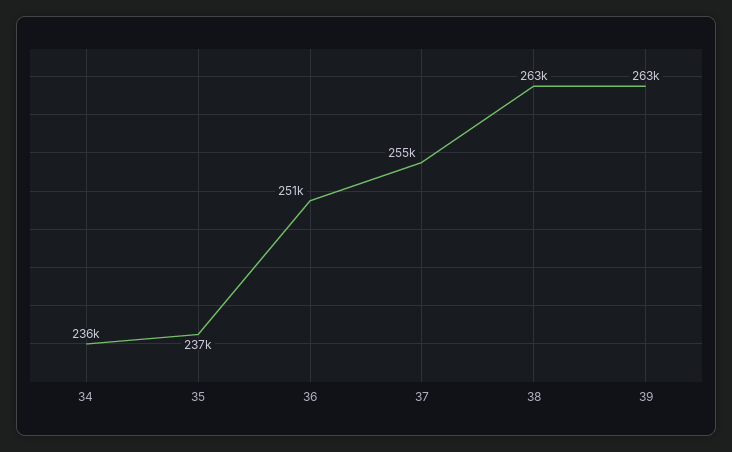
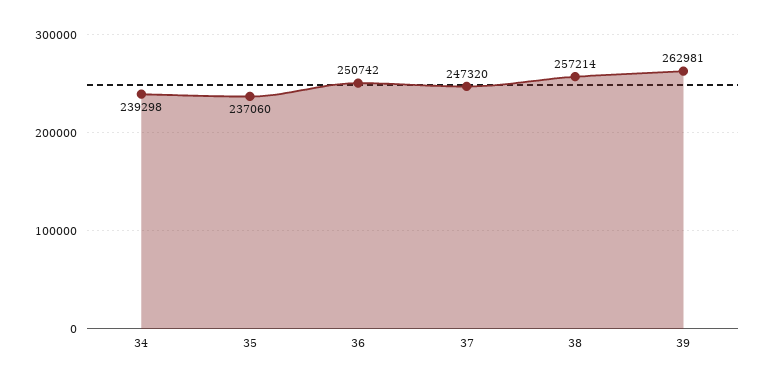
  {
-   "34": 236000,
+   "34": 239298,
    "35": 237060,
    "36": 250742,
-   "37": 255000,
+   "37": 247320,
-   "38": 263000,
+   "38": 257214,
    "39": 262981
  }

